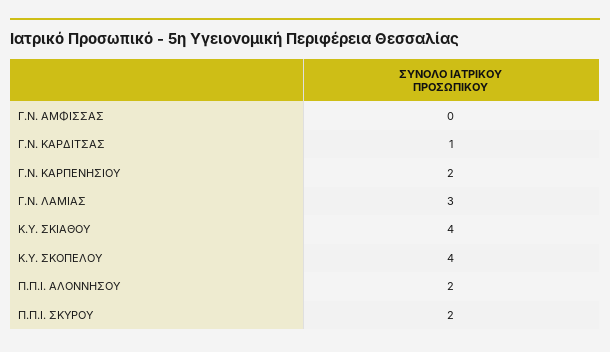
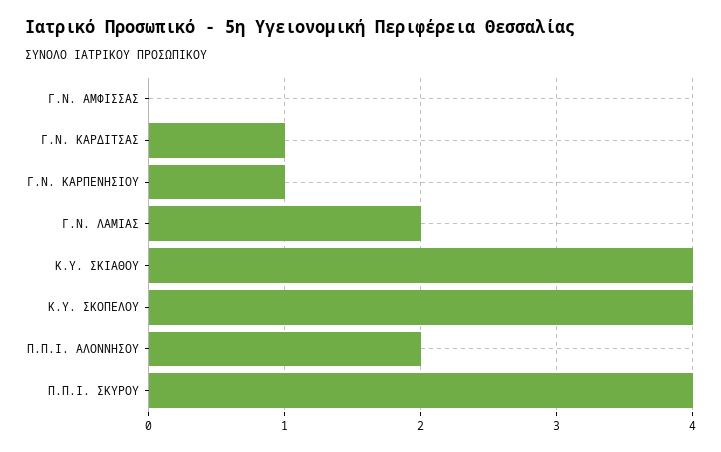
  {
    "Γ.Ν. ΑΜΦΙΣΣΑΣ": 0,
    "Γ.Ν. ΚΑΡΔΙΤΣΑΣ": 1,
-   "Γ.Ν. ΚΑΡΠΕΝΗΣΙΟΥ": 2,
+   "Γ.Ν. ΚΑΡΠΕΝΗΣΙΟΥ": 1,
-   "Γ.Ν. ΛΑΜΙΑΣ": 3,
+   "Γ.Ν. ΛΑΜΙΑΣ": 2,
    "Κ.Υ. ΣΚΙΑΘΟΥ": 4,
    "Κ.Υ. ΣΚΟΠΕΛΟΥ": 4,
    "Π.Π.Ι. ΑΛΟΝΝΗΣΟΥ": 2,
-   "Π.Π.Ι. ΣΚΥΡΟΥ": 2
+   "Π.Π.Ι. ΣΚΥΡΟΥ": 4
  }

